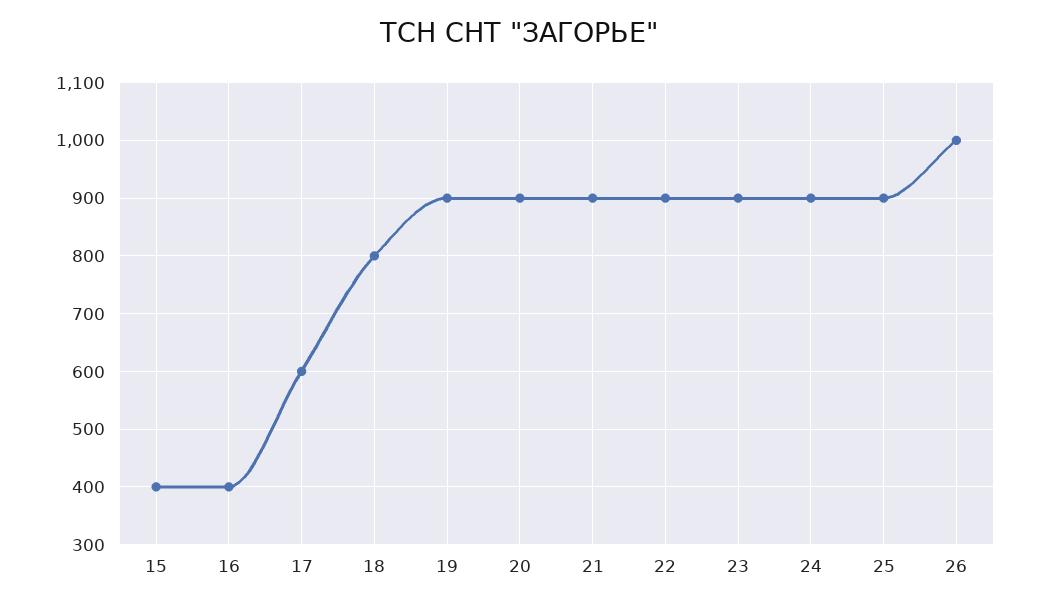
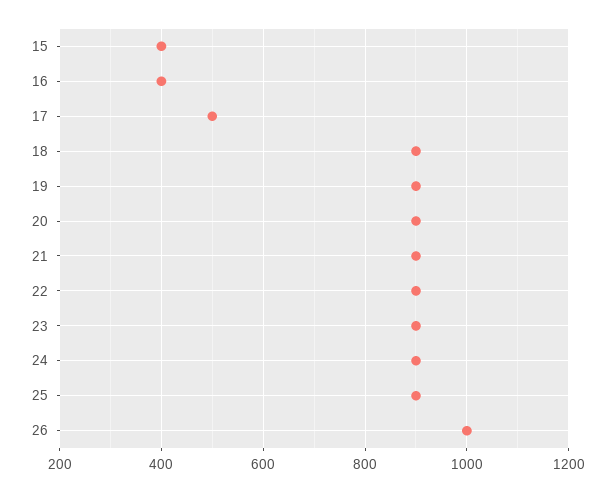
  {
    "15": 400,
    "16": 400,
-   "17": 600,
+   "17": 500,
-   "18": 800,
+   "18": 900,
    "19": 900,
    "20": 900,
    "21": 900,
    "22": 900,
    "23": 900,
    "24": 900,
    "25": 900,
    "26": 1000
  }

